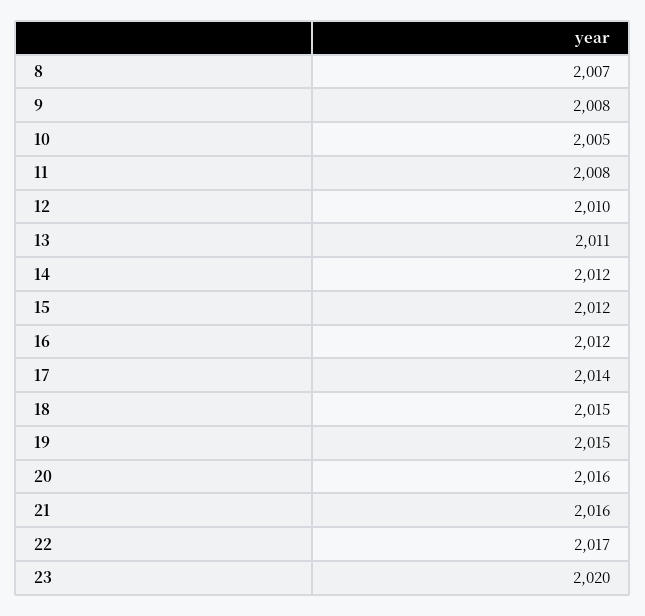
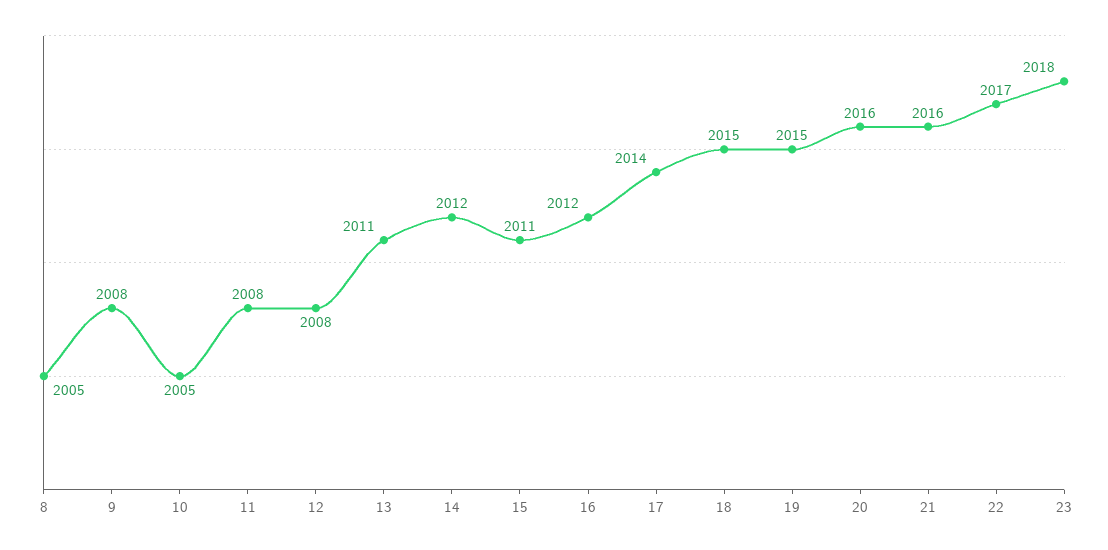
  {
-   "8": 2007,
+   "8": 2005,
    "9": 2008,
    "10": 2005,
    "11": 2008,
-   "12": 2010,
+   "12": 2008,
    "13": 2011,
    "14": 2012,
-   "15": 2012,
+   "15": 2011,
    "16": 2012,
    "17": 2014,
    "18": 2015,
    "19": 2015,
    "20": 2016,
    "21": 2016,
    "22": 2017,
-   "23": 2020
+   "23": 2018
  }

